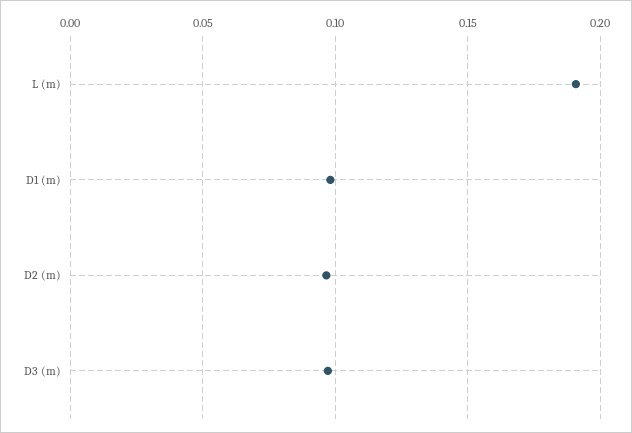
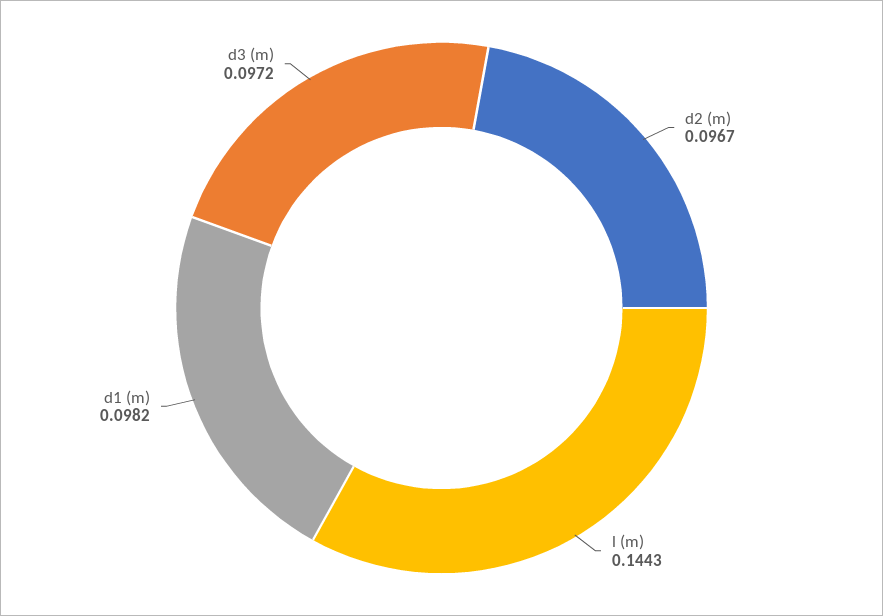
  {
-   "L (m)": 0.19,
+   "L (m)": 0.1443,
    "D1 (m)": 0.0982,
    "D2 (m)": 0.0967,
    "D3 (m)": 0.0972
  }

